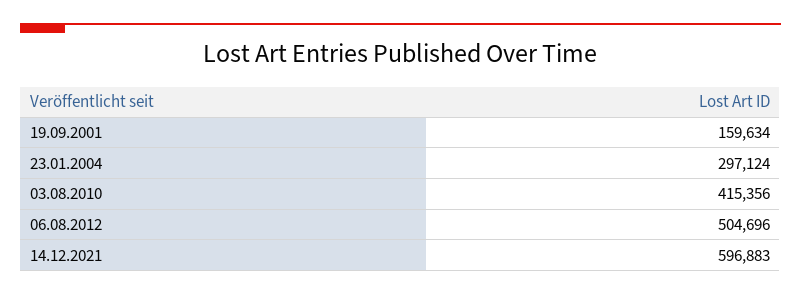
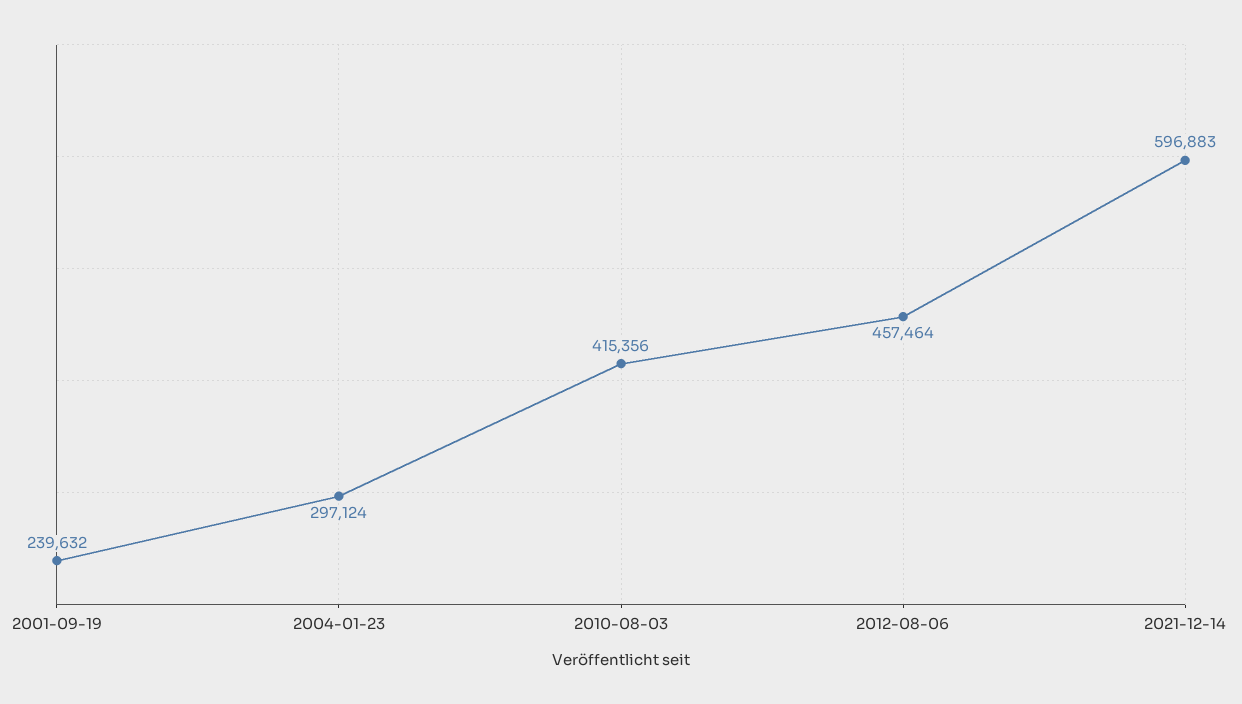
  {
-   "19.09.2001": 159634,
+   "19.09.2001": 239632,
    "23.01.2004": 297124,
    "03.08.2010": 415356,
-   "06.08.2012": 504696,
+   "06.08.2012": 457464,
    "14.12.2021": 596883
  }

